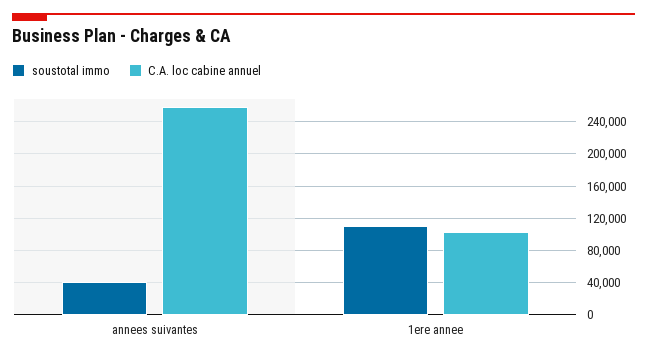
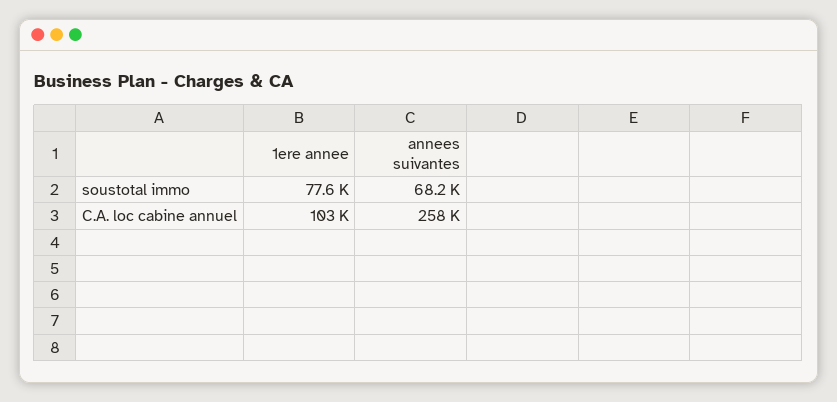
  {
    "soustotal immo": {
-     "annees suivantes": 40000,
+     "annees suivantes": 68200,
-     "1ere annee": 110000
+     "1ere annee": 77600
    },
    "C.A. loc cabine annuel": {
      "annees suivantes": 258000,
      "1ere annee": 103000
    }
  }

